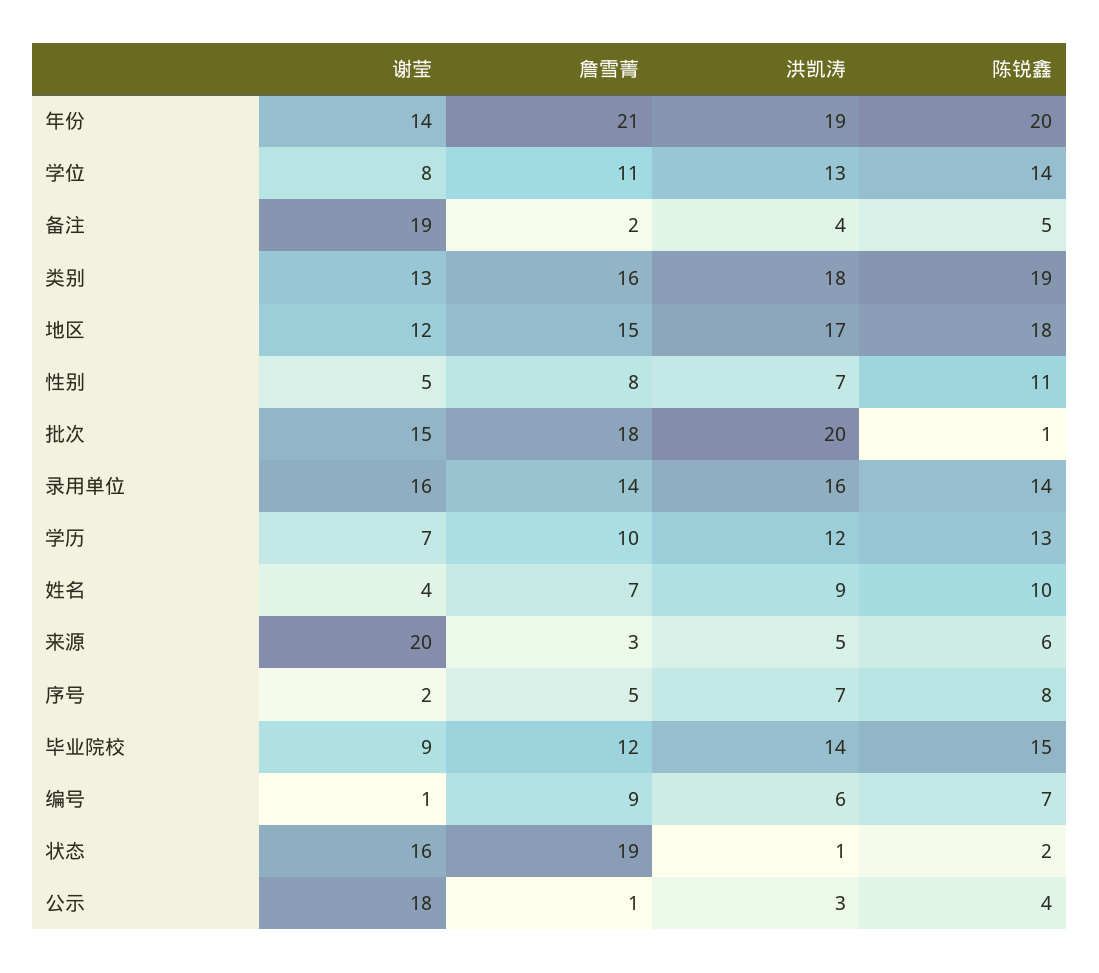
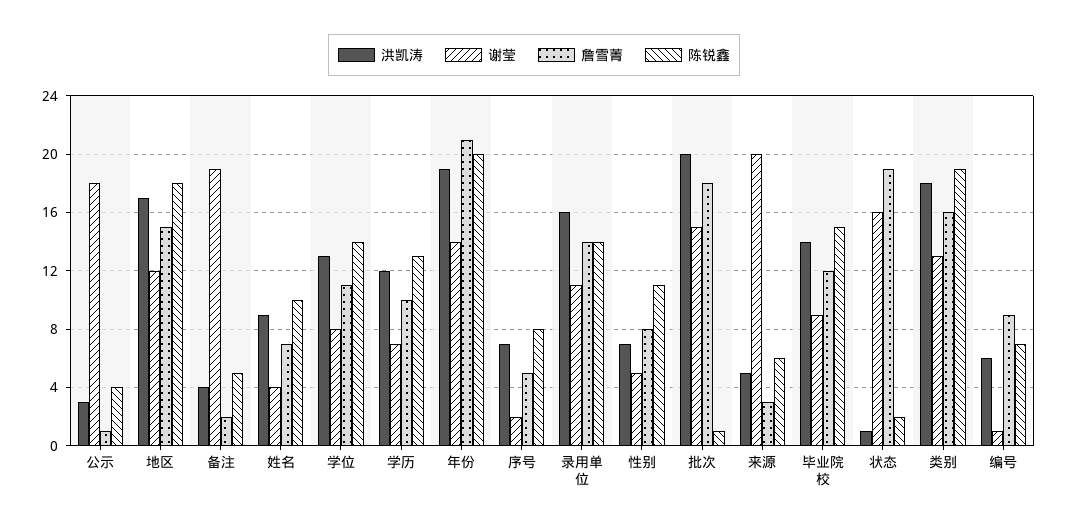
  {
    "谢莹": {
      "年份": 14,
      "学位": 8,
      "备注": 19,
      "类别": 13,
      "地区": 12,
      "性别": 5,
      "批次": 15,
-     "录用单位": 16,
+     "录用单位": 11,
      "学历": 7,
      "姓名": 4,
      "来源": 20,
      "序号": 2,
      "毕业院校": 9,
      "编号": 1,
      "状态": 16,
      "公示": 18
    },
    "詹雪菁": {
      "年份": 21,
      "学位": 11,
      "备注": 2,
      "类别": 16,
      "地区": 15,
      "性别": 8,
      "批次": 18,
      "录用单位": 14,
      "学历": 10,
      "姓名": 7,
      "来源": 3,
      "序号": 5,
      "毕业院校": 12,
      "编号": 9,
      "状态": 19,
      "公示": 1
    },
    "洪凯涛": {
      "年份": 19,
      "学位": 13,
      "备注": 4,
      "类别": 18,
      "地区": 17,
      "性别": 7,
      "批次": 20,
      "录用单位": 16,
      "学历": 12,
      "姓名": 9,
      "来源": 5,
      "序号": 7,
      "毕业院校": 14,
      "编号": 6,
      "状态": 1,
      "公示": 3
    },
    "陈锐鑫": {
      "年份": 20,
      "学位": 14,
      "备注": 5,
      "类别": 19,
      "地区": 18,
      "性别": 11,
      "批次": 1,
      "录用单位": 14,
      "学历": 13,
      "姓名": 10,
      "来源": 6,
      "序号": 8,
      "毕业院校": 15,
      "编号": 7,
      "状态": 2,
      "公示": 4
    }
  }

